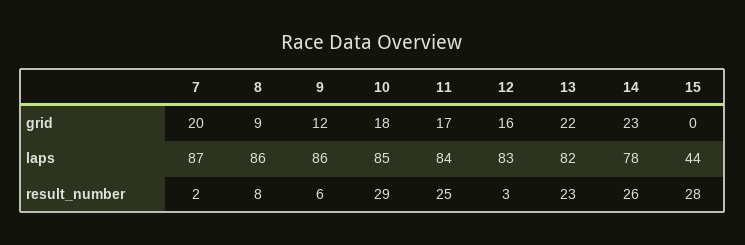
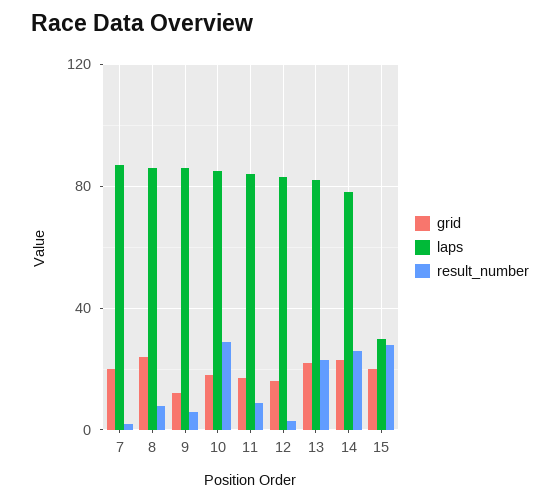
  {
    "grid": {
      "7": 20,
-     "8": 9,
+     "8": 25,
      "9": 12,
      "10": 18,
      "11": 17,
      "12": 16,
      "13": 22,
      "14": 23,
-     "15": 0
+     "15": 20
    },
    "laps": {
      "7": 87,
      "8": 86,
      "9": 86,
      "10": 85,
      "11": 84,
      "12": 83,
      "13": 82,
      "14": 78,
-     "15": 44
+     "15": 30
    },
    "result_number": {
      "7": 2,
      "8": 8,
      "9": 6,
      "10": 29,
-     "11": 25,
+     "11": 10,
      "12": 3,
      "13": 23,
      "14": 26,
      "15": 28
    }
  }

